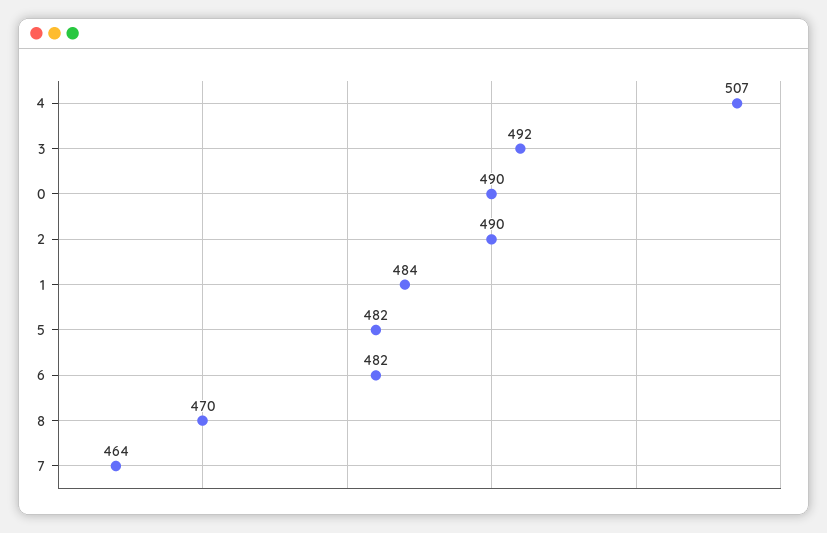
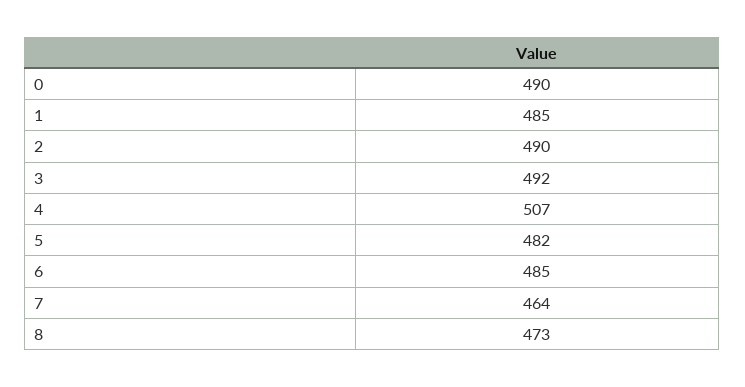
  {
    "4": 507,
    "3": 492,
    "0": 490,
    "2": 490,
-   "1": 484,
+   "1": 485,
    "5": 482,
-   "6": 482,
+   "6": 485,
-   "8": 470,
+   "8": 473,
    "7": 464
  }

